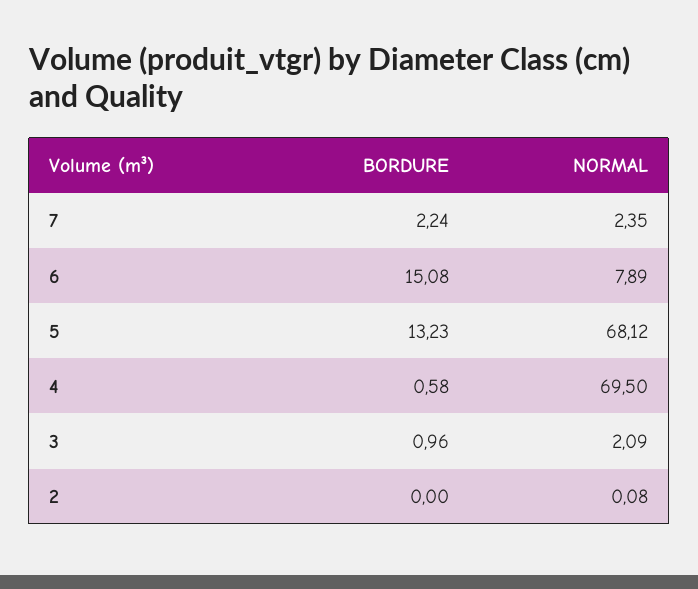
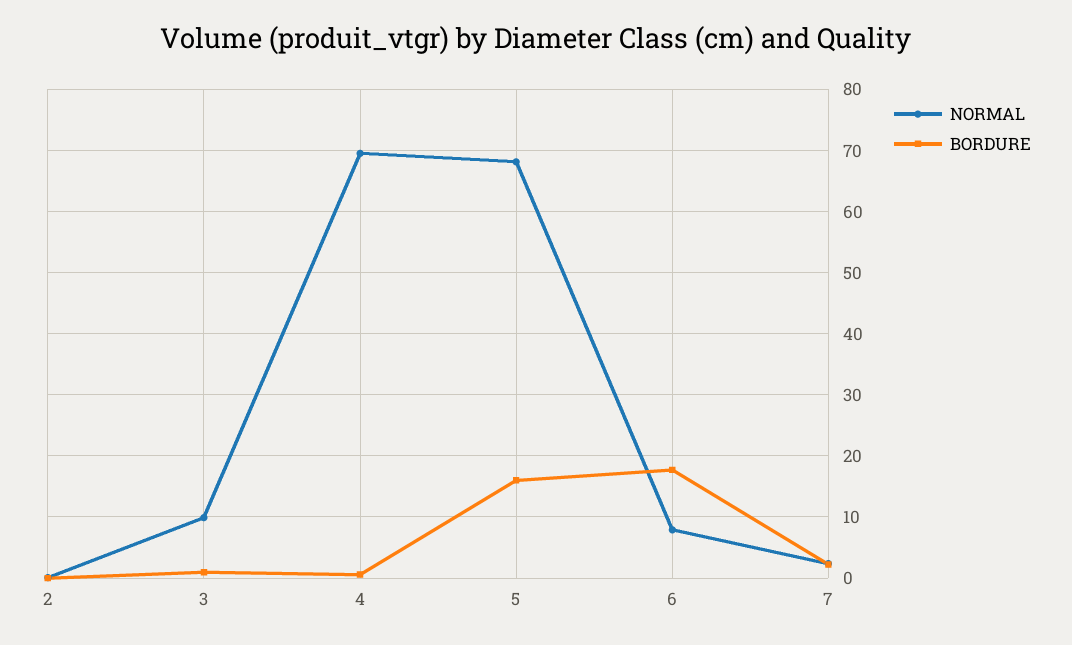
  {
    "BORDURE": {
      "7": 2.24,
-     "6": 15.08,
+     "6": 18,
-     "5": 13.23,
+     "5": 16,
      "4": 0.58,
      "3": 0.96,
      "2": 0
    },
    "NORMAL": {
      "7": 2.35,
      "6": 7.89,
      "5": 68.12,
      "4": 69.5,
-     "3": 2.09,
+     "3": 10,
      "2": 0.08
    }
  }

